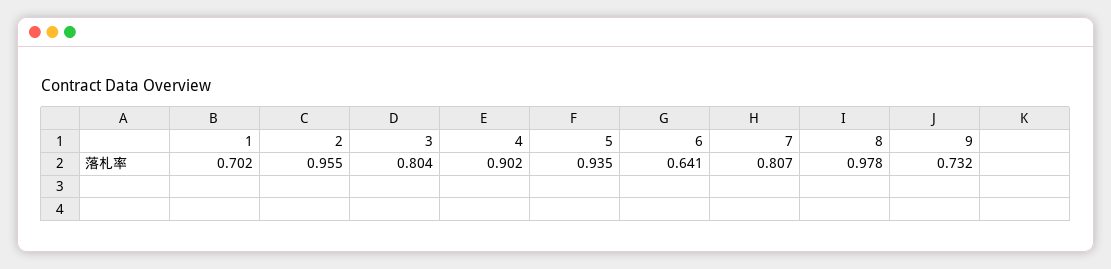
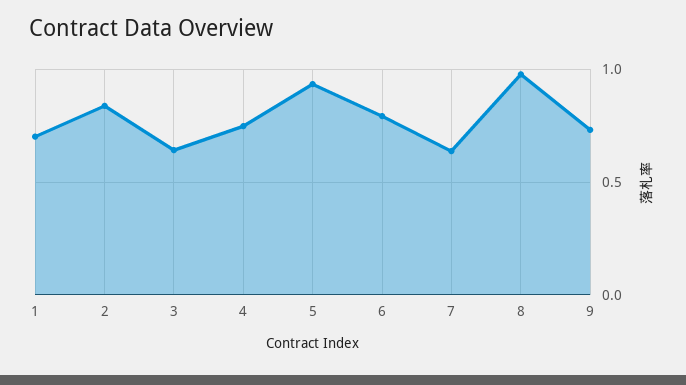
  {
    "1": 0.702,
-   "2": 0.955,
+   "2": 0.85,
-   "3": 0.804,
+   "3": 0.65,
-   "4": 0.902,
+   "4": 0.75,
    "5": 0.935,
-   "6": 0.641,
+   "6": 0.8,
-   "7": 0.807,
+   "7": 0.65,
    "8": 0.978,
    "9": 0.732
  }

